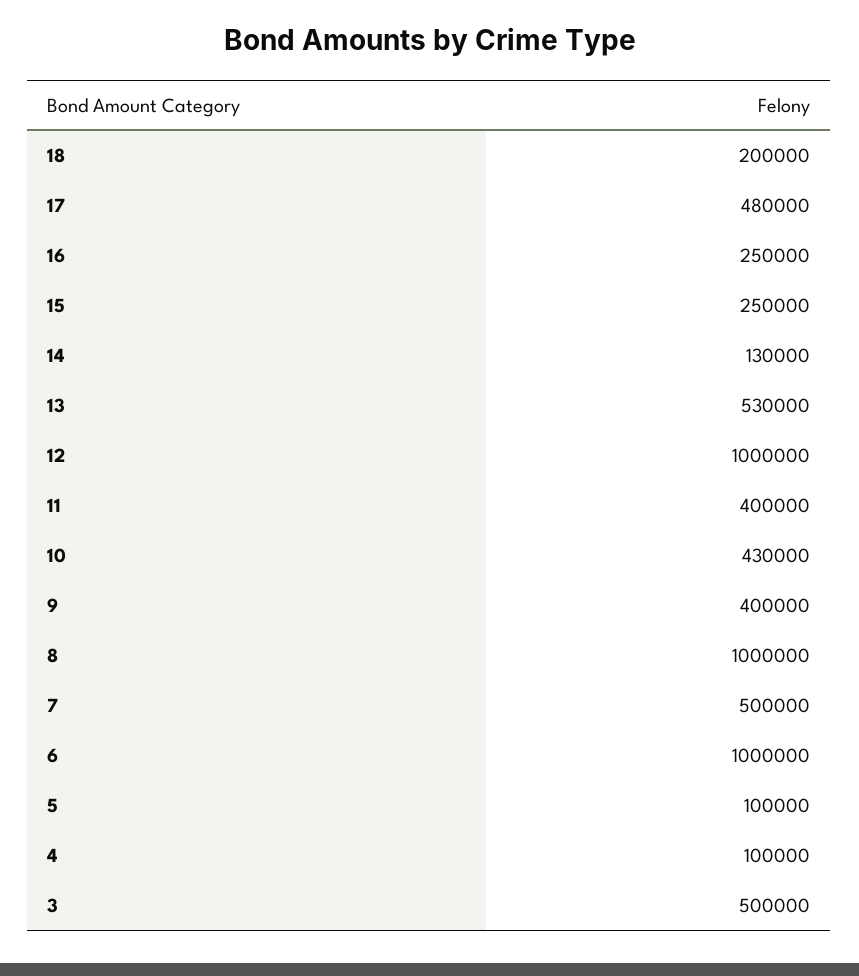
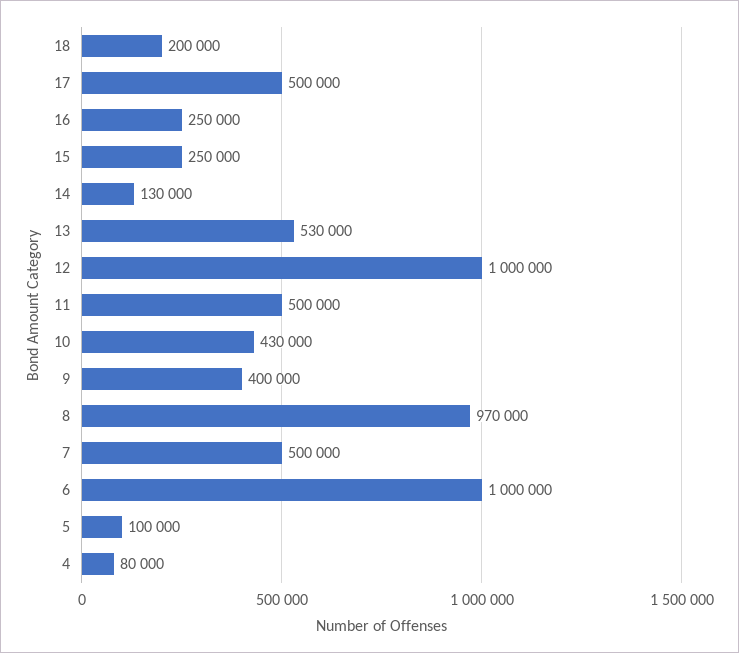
  {
    "18": 200000,
-   "17": 480000,
+   "17": 500000,
    "16": 250000,
    "15": 250000,
    "14": 130000,
    "13": 530000,
    "12": 1000000,
-   "11": 400000,
+   "11": 500000,
    "10": 430000,
    "9": 400000,
-   "8": 1000000,
+   "8": 970000,
    "7": 500000,
    "6": 1000000,
    "5": 100000,
-   "4": 100000,
+   "4": 80000
-   "3": 500000
  }

